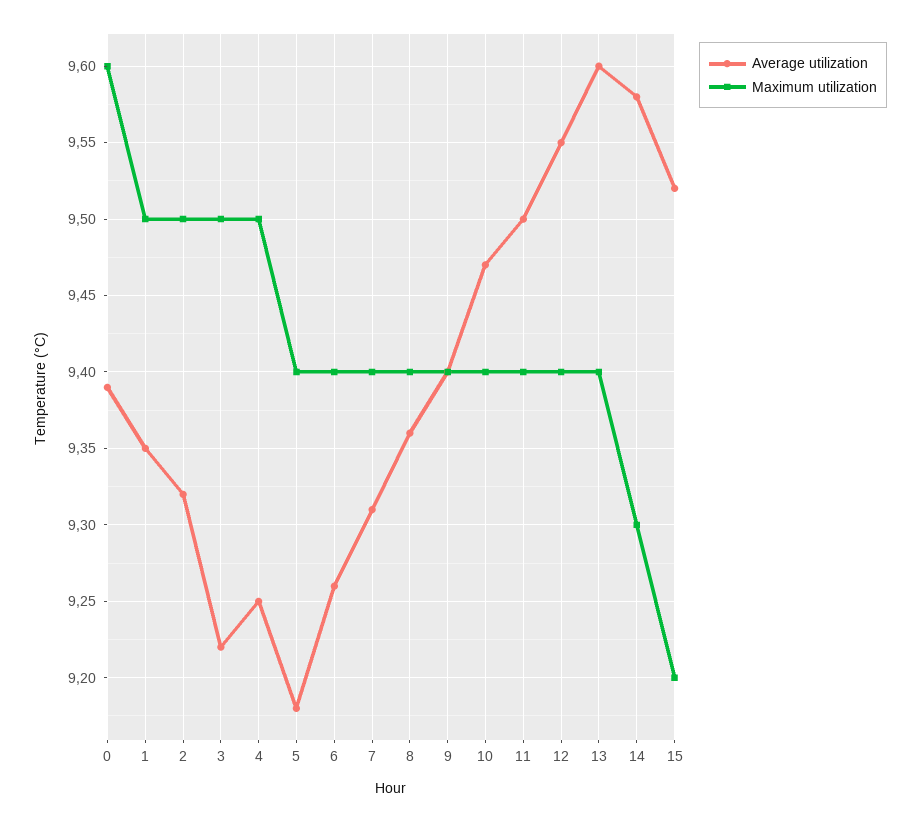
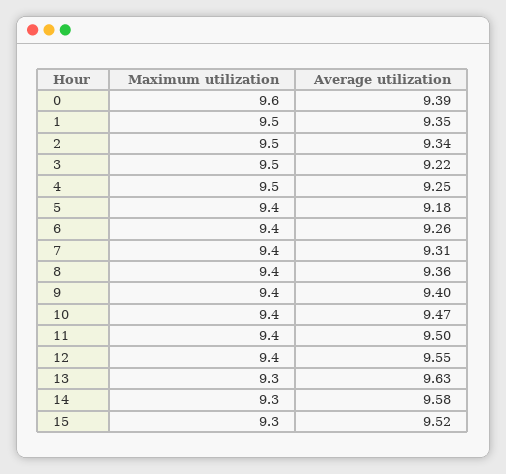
  {
    "Average utilization": {
      "0": 9.39,
      "1": 9.35,
-     "2": 9.32,
+     "2": 9.34,
      "3": 9.22,
      "4": 9.25,
      "5": 9.18,
      "6": 9.26,
      "7": 9.31,
      "8": 9.36,
      "9": 9.4,
      "10": 9.47,
      "11": 9.5,
      "12": 9.55,
-     "13": 9.6,
+     "13": 9.63,
      "14": 9.58,
      "15": 9.52
    },
    "Maximum utilization": {
      "0": 9.6,
      "1": 9.5,
      "2": 9.5,
      "3": 9.5,
      "4": 9.5,
      "5": 9.4,
      "6": 9.4,
      "7": 9.4,
      "8": 9.4,
      "9": 9.4,
      "10": 9.4,
      "11": 9.4,
      "12": 9.4,
-     "13": 9.4,
+     "13": 9.3,
      "14": 9.3,
-     "15": 9.2
+     "15": 9.3
    }
  }

